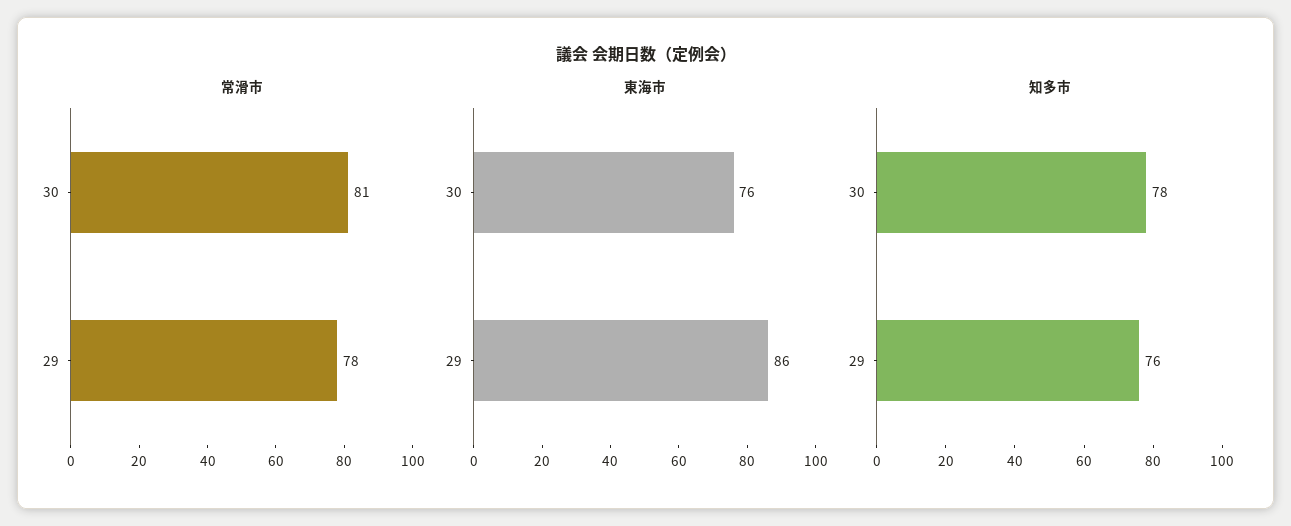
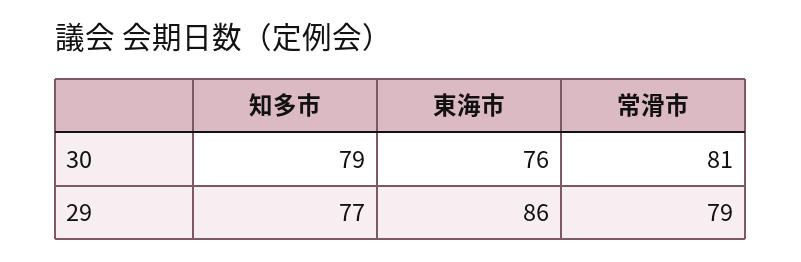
  {
    "常滑市": {
      "30": 81,
-     "29": 78
+     "29": 79
    },
    "東海市": {
      "30": 76,
      "29": 86
    },
    "知多市": {
-     "30": 78,
+     "30": 79,
-     "29": 76
+     "29": 77
    }
  }

